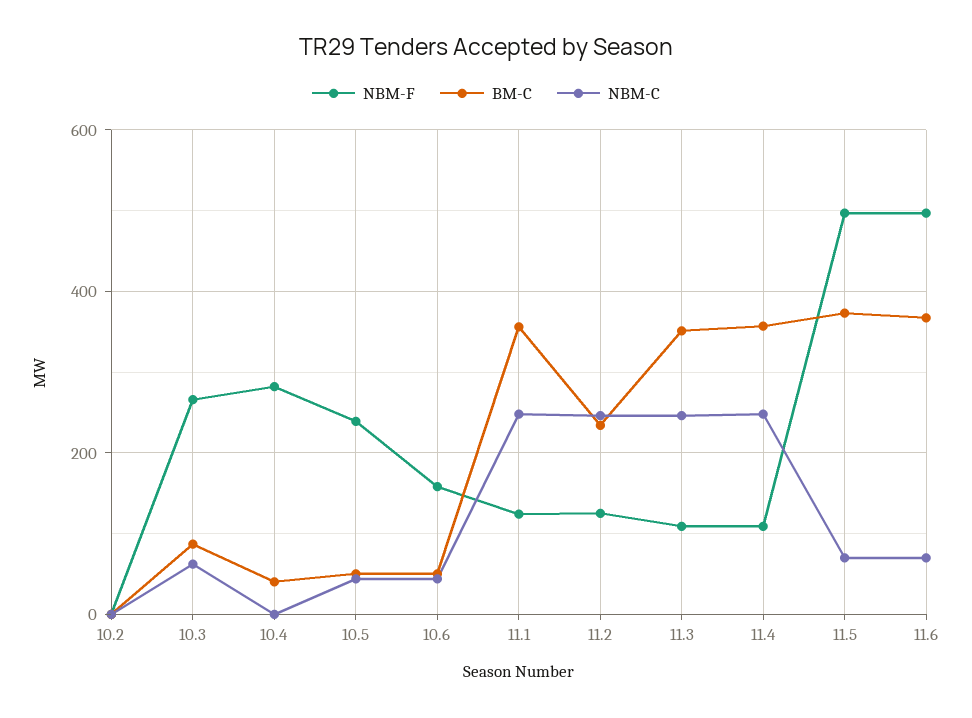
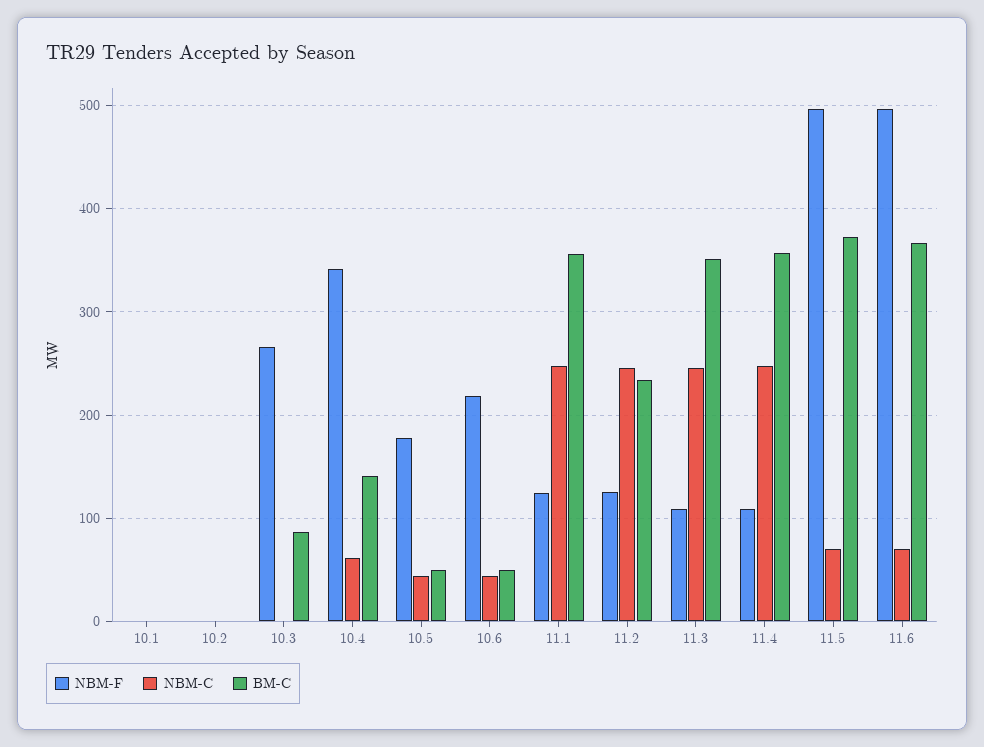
  {
    "NBM-F": {
      "10.2": 0,
      "10.3": 270,
-     "10.4": 280,
+     "10.4": 340,
-     "10.5": 240,
+     "10.5": 180,
-     "10.6": 160,
+     "10.6": 220,
      "11.1": 120,
      "11.2": 130,
      "11.3": 110,
      "11.4": 110,
      "11.5": 500,
-     "11.6": 500
+     "11.6": 500,
+     "10.1": 0
    },
    "BM-C": {
      "10.2": 0,
      "10.3": 90,
-     "10.4": 40,
+     "10.4": 140,
      "10.5": 50,
      "10.6": 50,
      "11.1": 360,
      "11.2": 230,
      "11.3": 350,
      "11.4": 360,
      "11.5": 370,
-     "11.6": 370
+     "11.6": 370,
+     "10.1": 0
    },
    "NBM-C": {
      "10.2": 0,
-     "10.3": 60,
+     "10.3": 0,
-     "10.4": 0,
+     "10.4": 60,
      "10.5": 40,
      "10.6": 40,
      "11.1": 250,
      "11.2": 250,
      "11.3": 250,
      "11.4": 250,
      "11.5": 70,
-     "11.6": 70
+     "11.6": 70,
+     "10.1": 0
    }
  }

